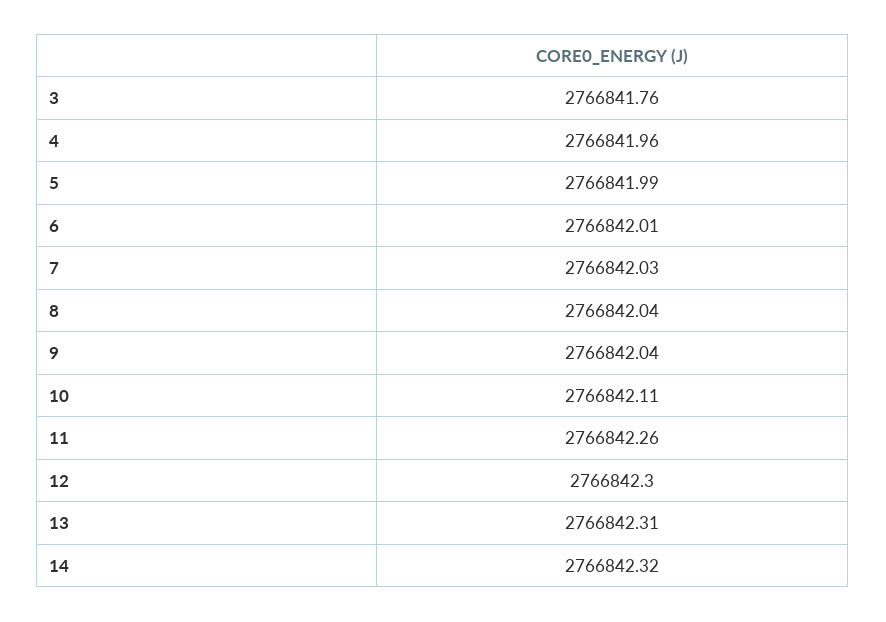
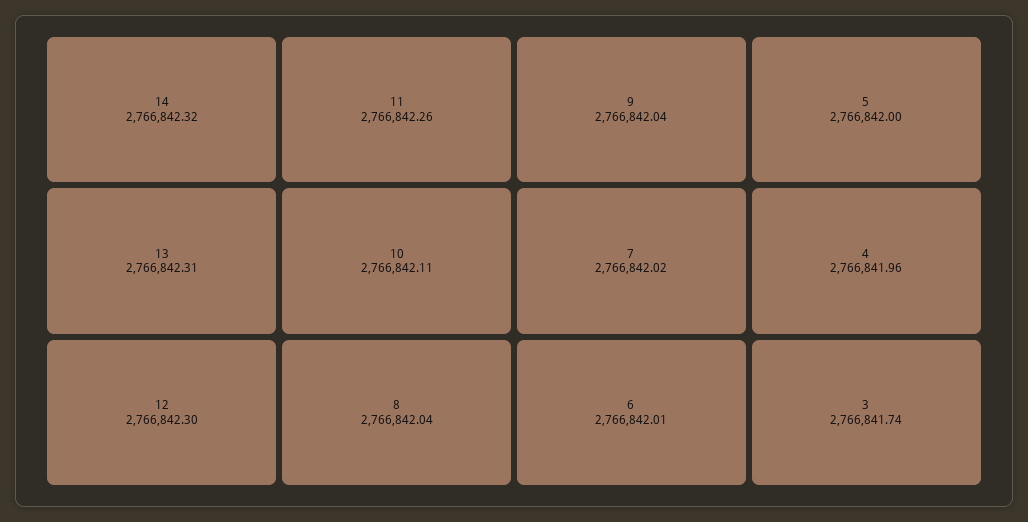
  {
-   "3": 2766841.76,
+   "3": 2766841.74,
    "4": 2766841.96,
-   "5": 2766841.99,
+   "5": 2766842,
    "6": 2766842.01,
-   "7": 2766842.03,
+   "7": 2766842.02,
    "8": 2766842.04,
    "9": 2766842.04,
    "10": 2766842.11,
    "11": 2766842.26,
    "12": 2766842.3,
    "13": 2766842.31,
    "14": 2766842.32
  }

